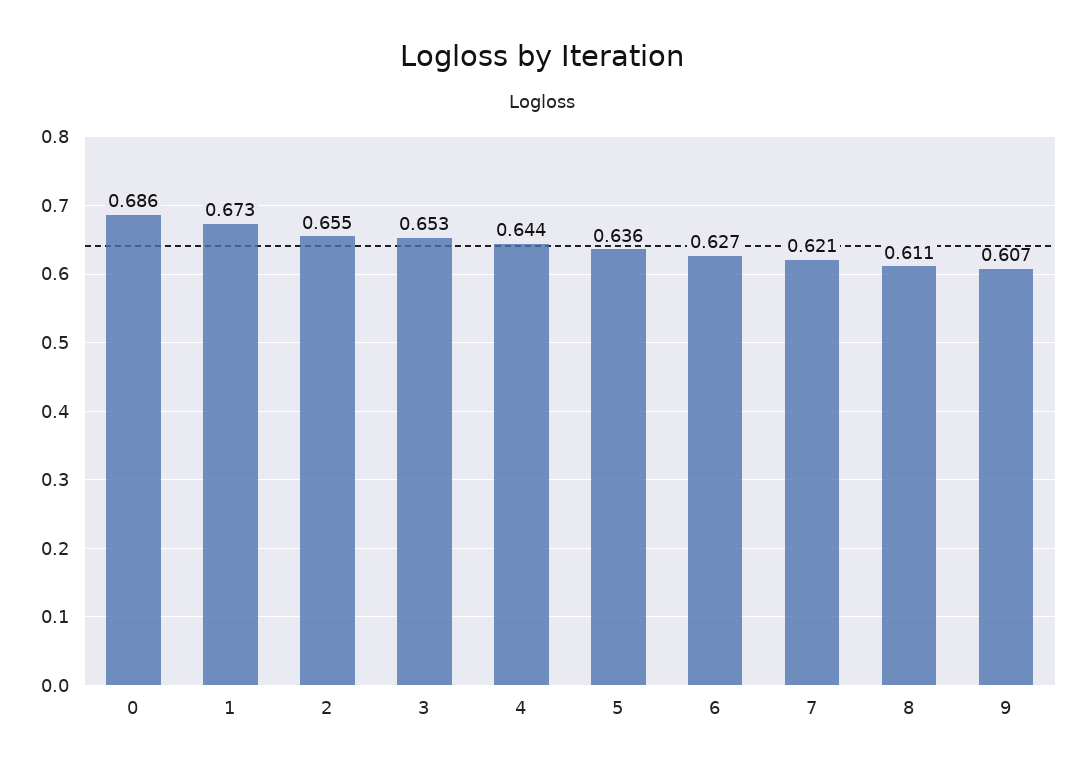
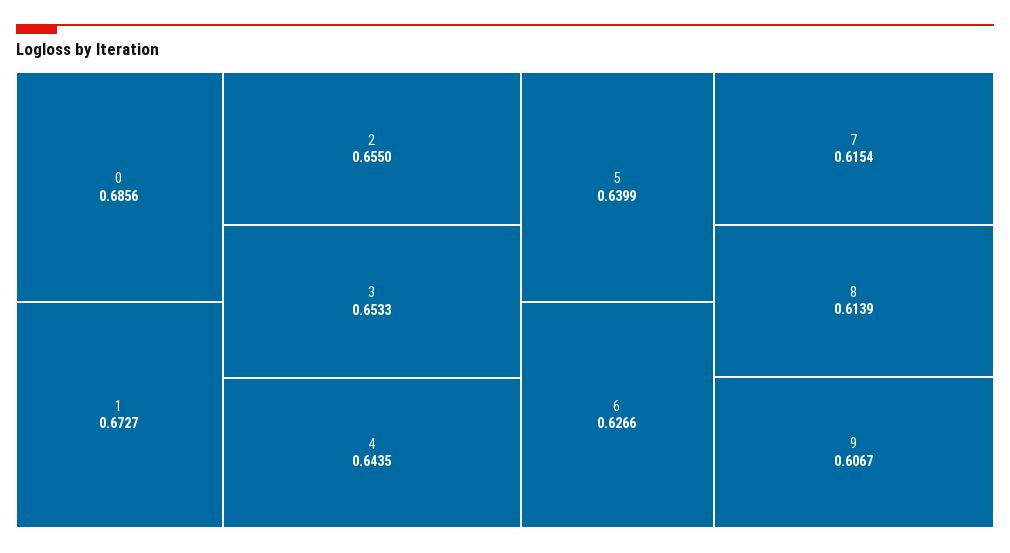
  {
    "0": 0.6856,
    "1": 0.6727,
    "2": 0.655,
    "3": 0.6533,
    "4": 0.6435,
-   "5": 0.636,
+   "5": 0.6399,
    "6": 0.6266,
-   "7": 0.621,
+   "7": 0.6154,
-   "8": 0.611,
+   "8": 0.6139,
    "9": 0.6067
  }

